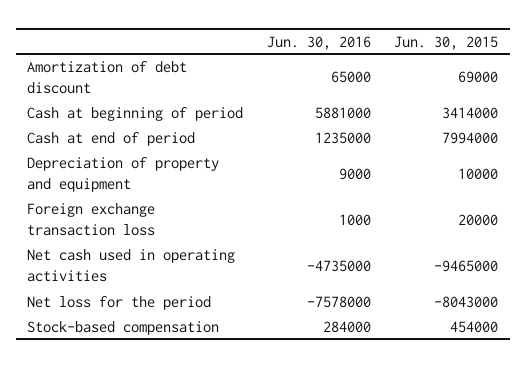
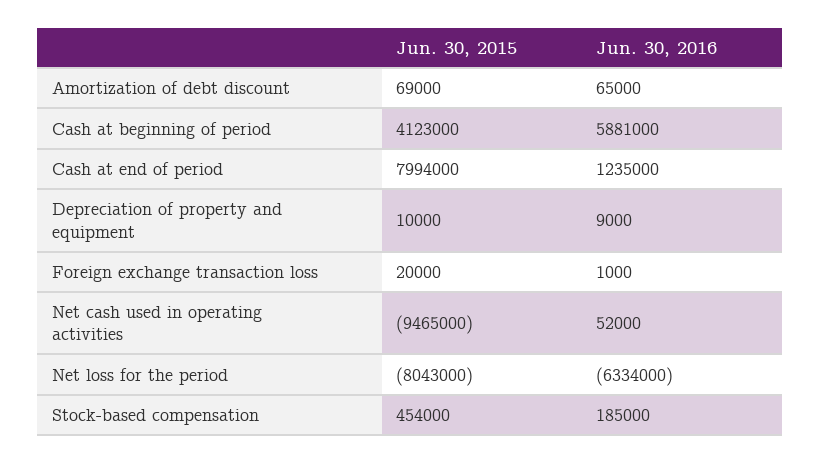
  {
    "Jun. 30, 2016": {
      "Amortization of debt discount": 65000,
      "Cash at beginning of period": 5881000,
      "Cash at end of period": 1235000,
      "Depreciation of property and equipment": 9000,
      "Foreign exchange transaction loss": 1000,
-     "Net cash used in operating activities": -4735000,
+     "Net cash used in operating activities": 52000,
-     "Net loss for the period": -7578000,
+     "Net loss for the period": -6334000,
-     "Stock-based compensation": 284000
+     "Stock-based compensation": 185000
    },
    "Jun. 30, 2015": {
      "Amortization of debt discount": 69000,
-     "Cash at beginning of period": 3414000,
+     "Cash at beginning of period": 4123000,
      "Cash at end of period": 7994000,
      "Depreciation of property and equipment": 10000,
      "Foreign exchange transaction loss": 20000,
      "Net cash used in operating activities": -9465000,
      "Net loss for the period": -8043000,
      "Stock-based compensation": 454000
    }
  }

